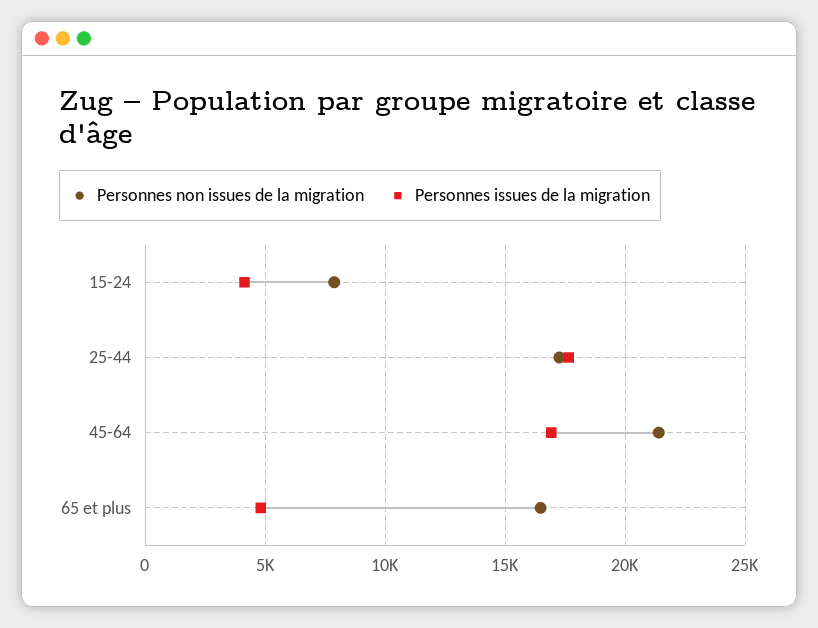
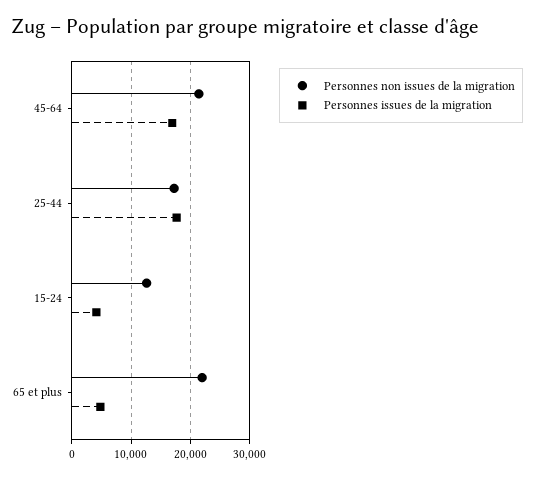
  {
    "Personnes non issues de la migration": {
-     "15-24": 8000,
+     "15-24": 12000,
      "25-44": 17500,
      "45-64": 21500,
-     "65 et plus": 16500
+     "65 et plus": 22000
    },
    "Personnes issues de la migration": {
      "15-24": 4000,
      "25-44": 17500,
      "45-64": 17000,
      "65 et plus": 5000
    }
  }

